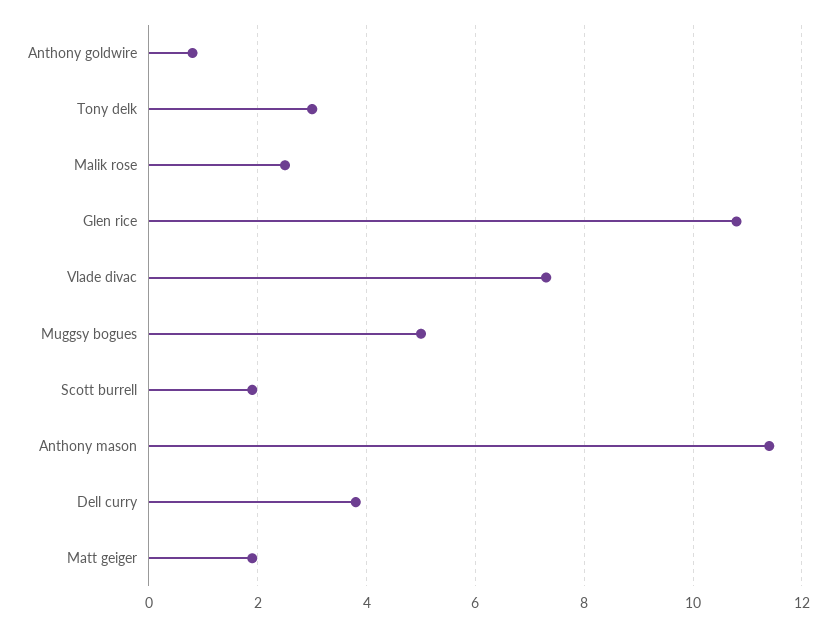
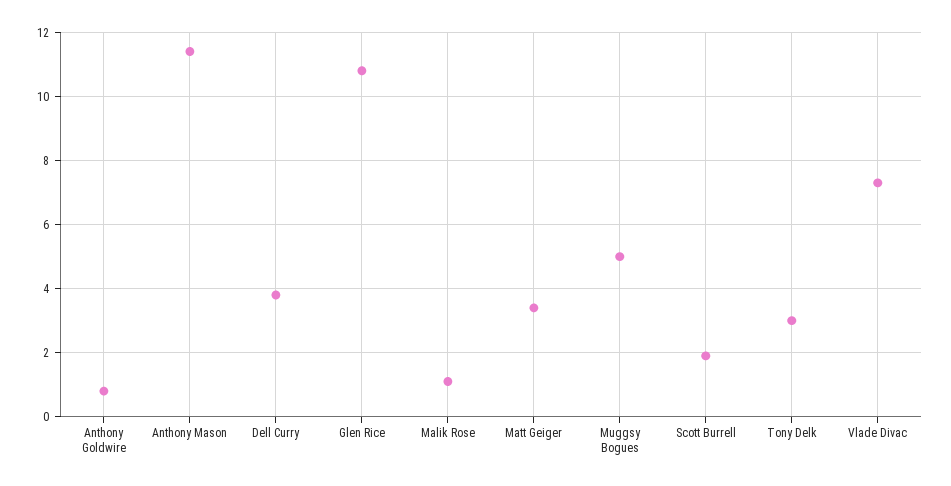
  {
    "Anthony goldwire": 1,
    "Tony delk": 3,
-   "Malik rose": 2.5,
+   "Malik rose": 1,
    "Glen rice": 11,
    "Vlade divac": 7.5,
    "Muggsy bogues": 5,
    "Scott burrell": 2,
    "Anthony mason": 11.5,
    "Dell curry": 4,
-   "Matt geiger": 2
+   "Matt geiger": 3.5
  }

